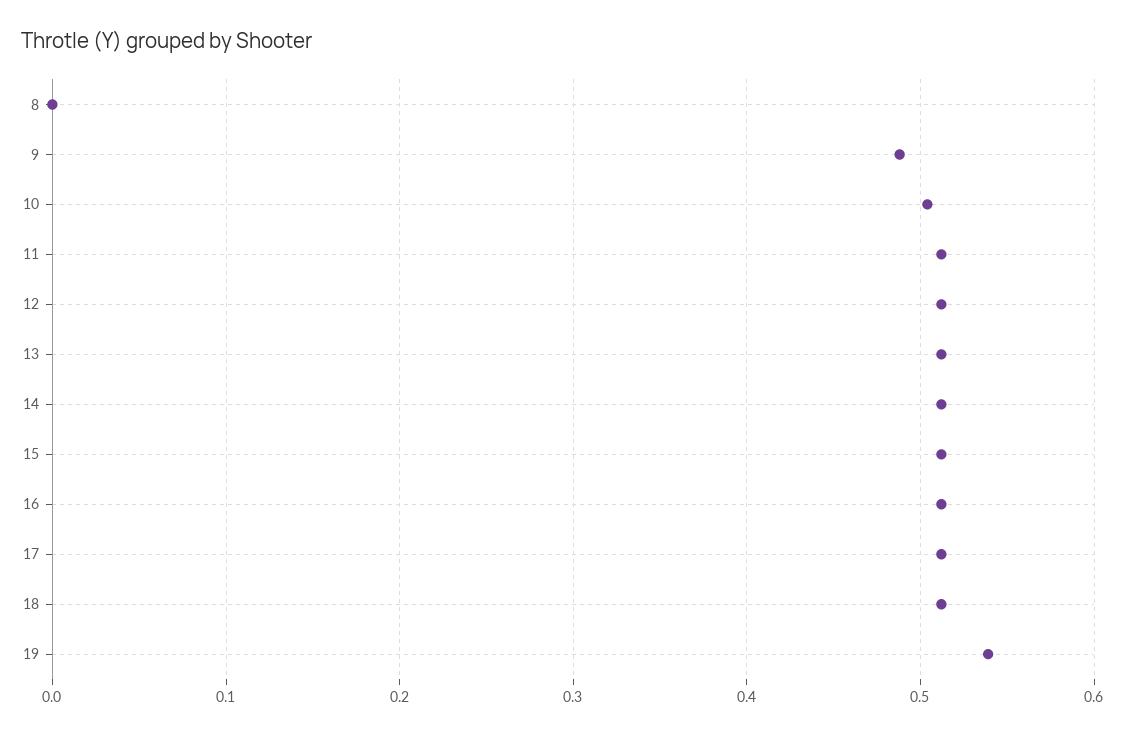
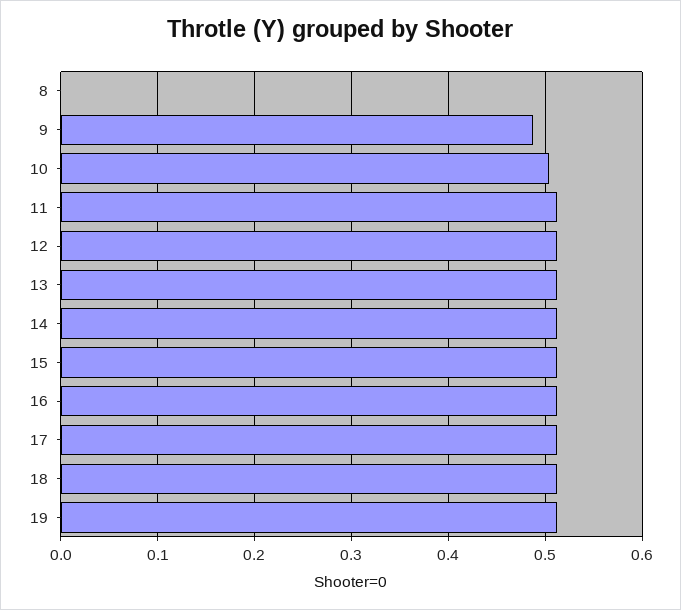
  {
    "8": 0,
    "9": 0.49,
    "10": 0.5,
    "11": 0.51,
    "12": 0.51,
    "13": 0.51,
    "14": 0.51,
    "15": 0.51,
    "16": 0.51,
    "17": 0.51,
    "18": 0.51,
-   "19": 0.54
+   "19": 0.51
  }

